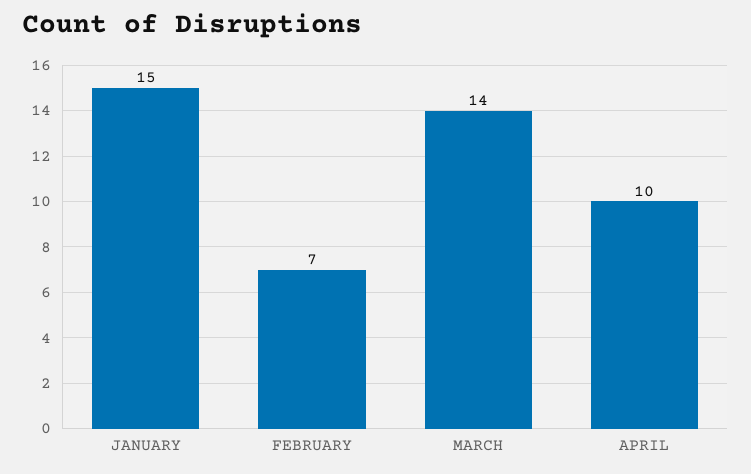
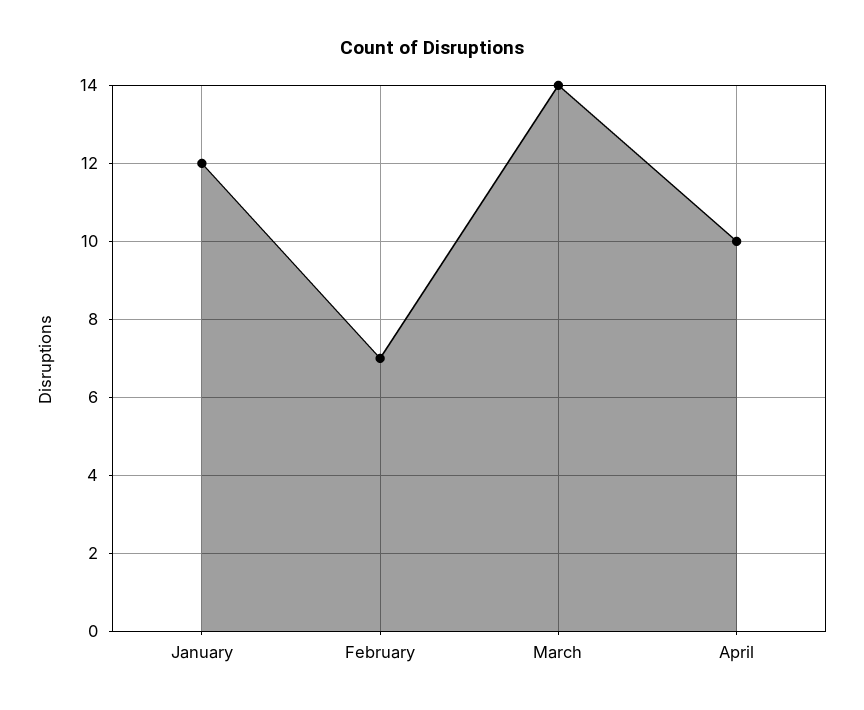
  {
-   "JANUARY": 15,
+   "JANUARY": 12,
    "FEBRUARY": 7,
    "MARCH": 14,
    "APRIL": 10
  }

